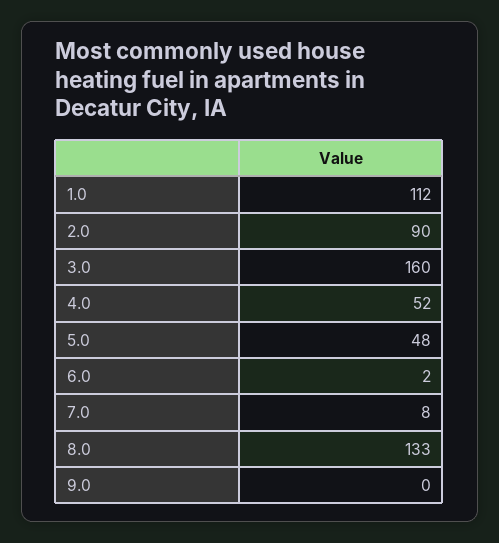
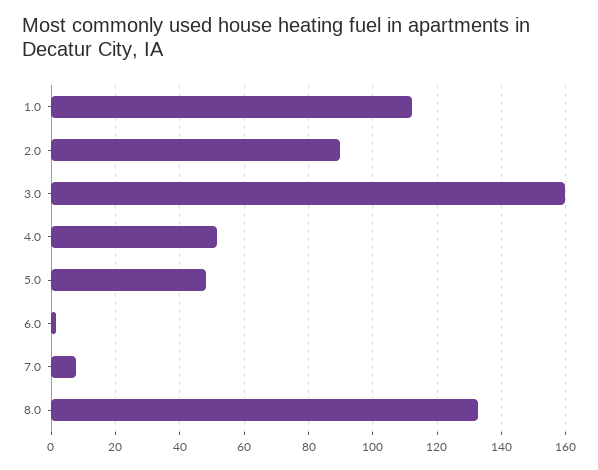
  {
    "1.0": 112,
    "2.0": 90,
    "3.0": 160,
    "4.0": 52,
    "5.0": 48,
    "6.0": 2,
    "7.0": 8,
-   "8.0": 133,
+   "8.0": 133
-   "9.0": 0
  }

